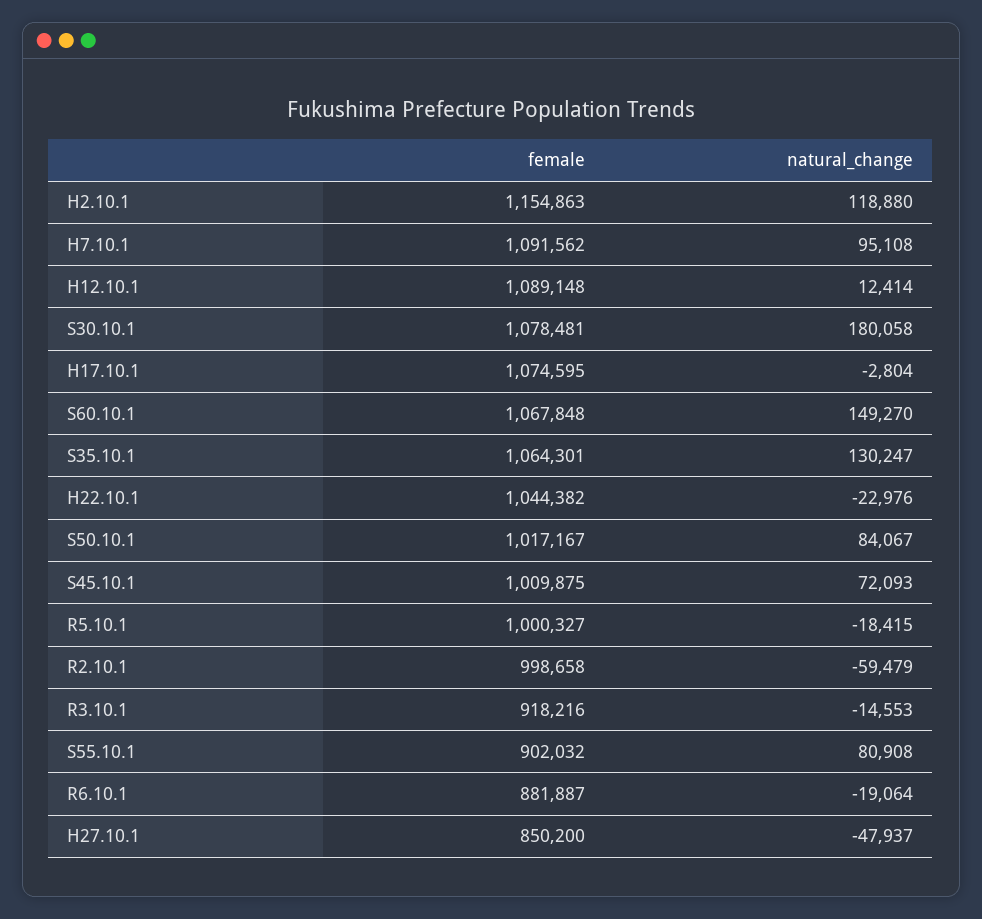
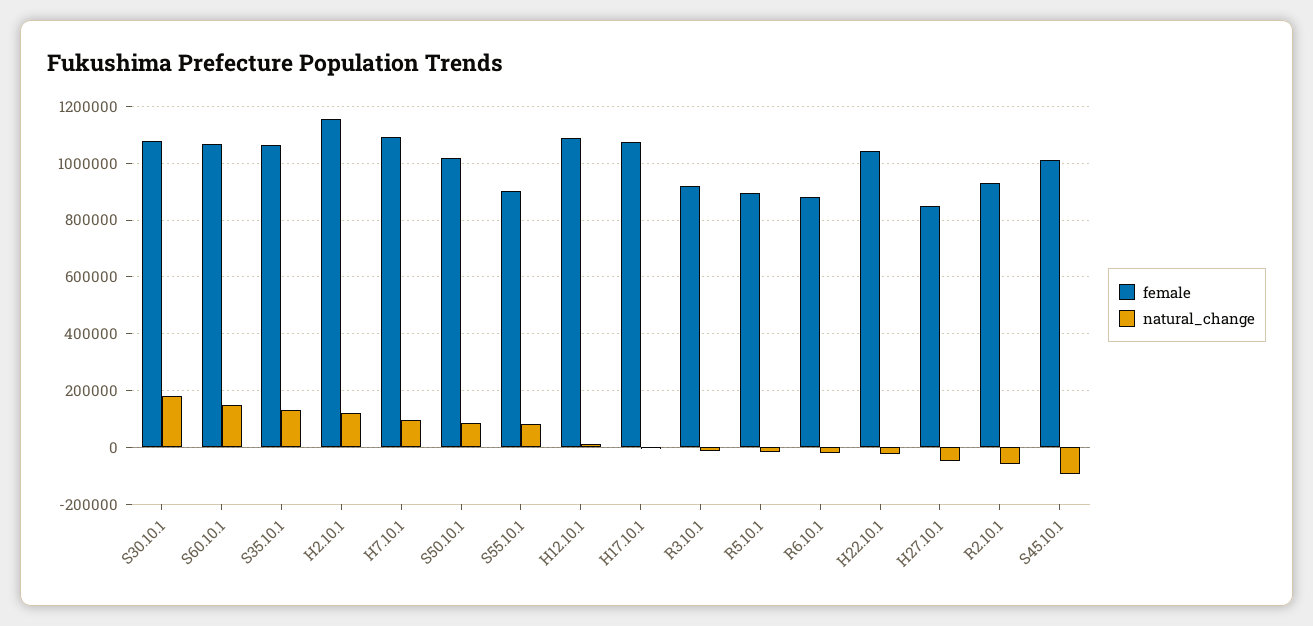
  {
    "female": {
      "H2.10.1": 1154863,
      "H7.10.1": 1091562,
      "H12.10.1": 1089148,
      "S30.10.1": 1078481,
      "H17.10.1": 1074595,
      "S60.10.1": 1067848,
      "S35.10.1": 1064301,
      "H22.10.1": 1044382,
      "S50.10.1": 1017167,
      "S45.10.1": 1009875,
-     "R5.10.1": 1000327,
+     "R5.10.1": 900000,
-     "R2.10.1": 998658,
+     "R2.10.1": 925000,
      "R3.10.1": 918216,
      "S55.10.1": 902032,
      "R6.10.1": 881887,
      "H27.10.1": 850200
    },
    "natural_change": {
      "H2.10.1": 118880,
      "H7.10.1": 95108,
      "H12.10.1": 12414,
      "S30.10.1": 180058,
      "H17.10.1": -2804,
      "S60.10.1": 149270,
      "S35.10.1": 130247,
      "H22.10.1": -22976,
      "S50.10.1": 84067,
-     "S45.10.1": 72093,
+     "S45.10.1": -100000,
      "R5.10.1": -18415,
      "R2.10.1": -59479,
      "R3.10.1": -14553,
      "S55.10.1": 80908,
      "R6.10.1": -19064,
      "H27.10.1": -47937
    }
  }

